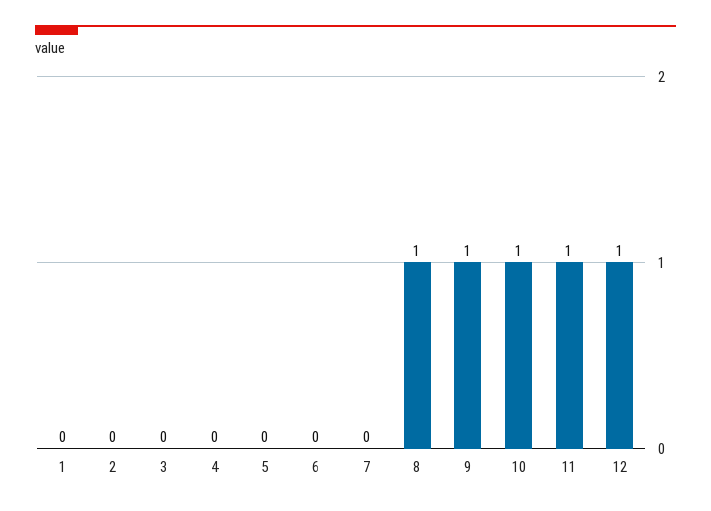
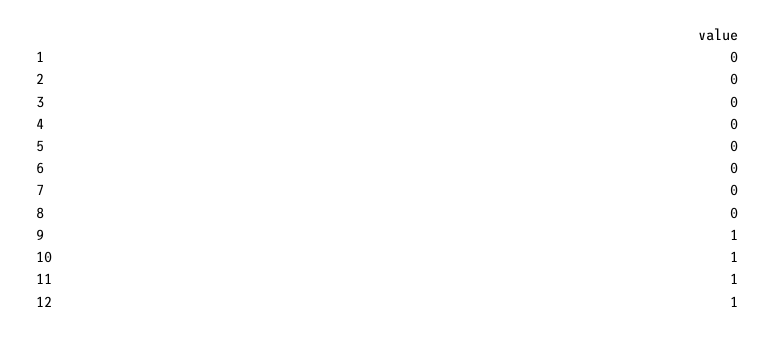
  {
    "1": 0,
    "2": 0,
    "3": 0,
    "4": 0,
    "5": 0,
    "6": 0,
    "7": 0,
-   "8": 1,
+   "8": 0,
    "9": 1,
    "10": 1,
    "11": 1,
    "12": 1
  }

